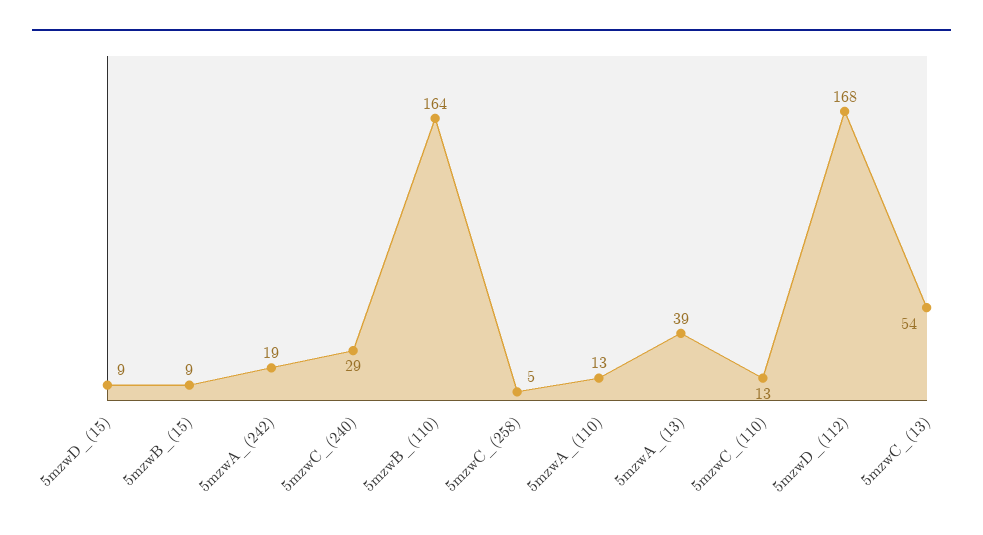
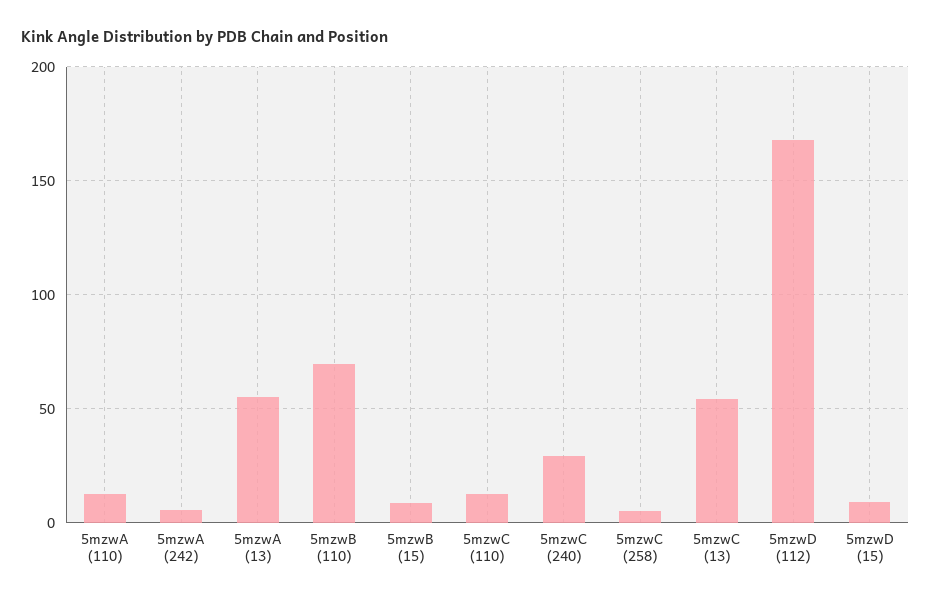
  {
    "5mzwD_(15)": 9,
    "5mzwB_(15)": 9,
-   "5mzwA_(242)": 19,
+   "5mzwA_(242)": 5,
    "5mzwC_(240)": 29,
-   "5mzwB_(110)": 164,
+   "5mzwB_(110)": 70,
    "5mzwC_(258)": 5,
    "5mzwA_(110)": 13,
-   "5mzwA_(13)": 39,
+   "5mzwA_(13)": 55,
    "5mzwC_(110)": 13,
    "5mzwD_(112)": 168,
    "5mzwC_(13)": 54
  }

